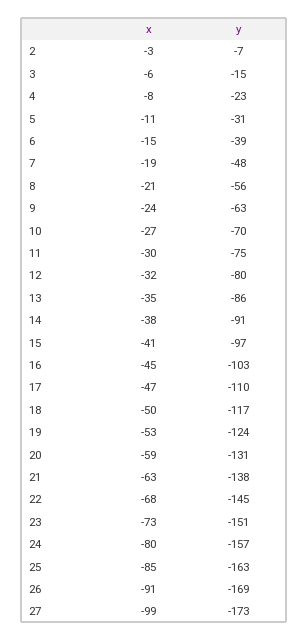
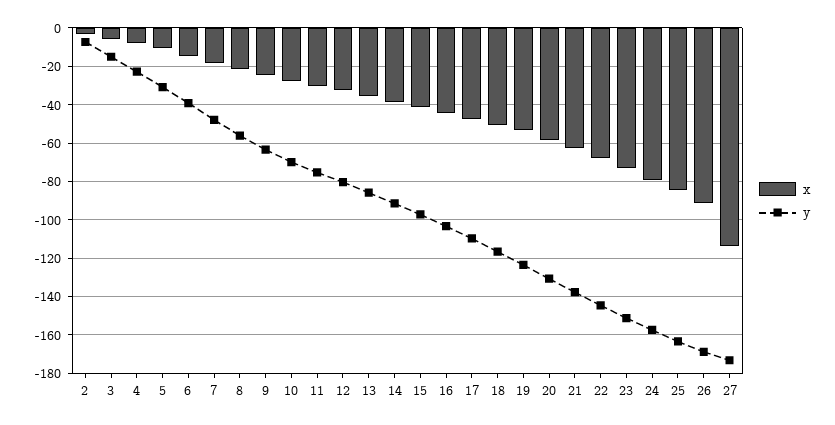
  {
    "x": {
      "2": -3,
      "3": -6,
      "4": -8,
      "5": -11,
      "6": -15,
      "7": -19,
      "8": -21,
      "9": -24,
      "10": -27,
      "11": -30,
      "12": -32,
      "13": -35,
      "14": -38,
      "15": -41,
      "16": -45,
      "17": -47,
      "18": -50,
      "19": -53,
      "20": -59,
      "21": -63,
      "22": -68,
      "23": -73,
      "24": -80,
      "25": -85,
      "26": -91,
-     "27": -99
+     "27": -115
    },
    "y": {
      "2": -7,
      "3": -15,
      "4": -23,
      "5": -31,
      "6": -39,
      "7": -48,
      "8": -56,
      "9": -63,
      "10": -70,
      "11": -75,
      "12": -80,
      "13": -86,
      "14": -91,
      "15": -97,
      "16": -103,
      "17": -110,
      "18": -117,
      "19": -124,
      "20": -131,
      "21": -138,
      "22": -145,
      "23": -151,
      "24": -157,
      "25": -163,
      "26": -169,
      "27": -173
    }
  }

